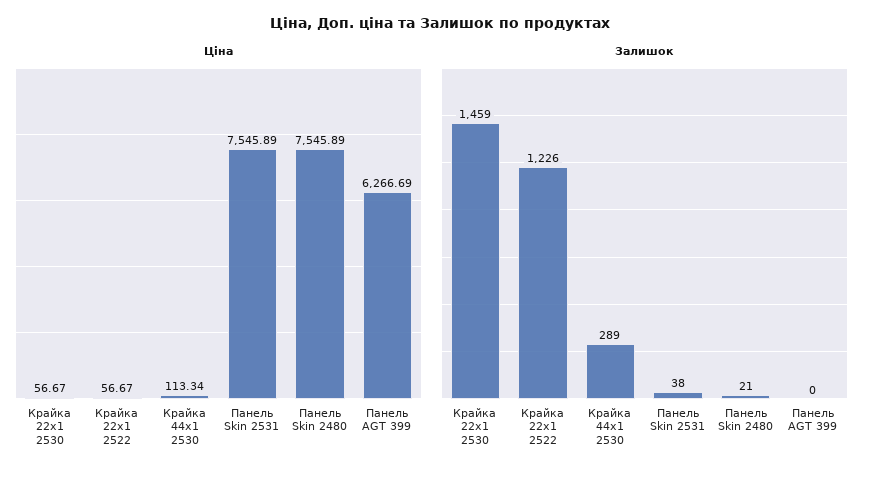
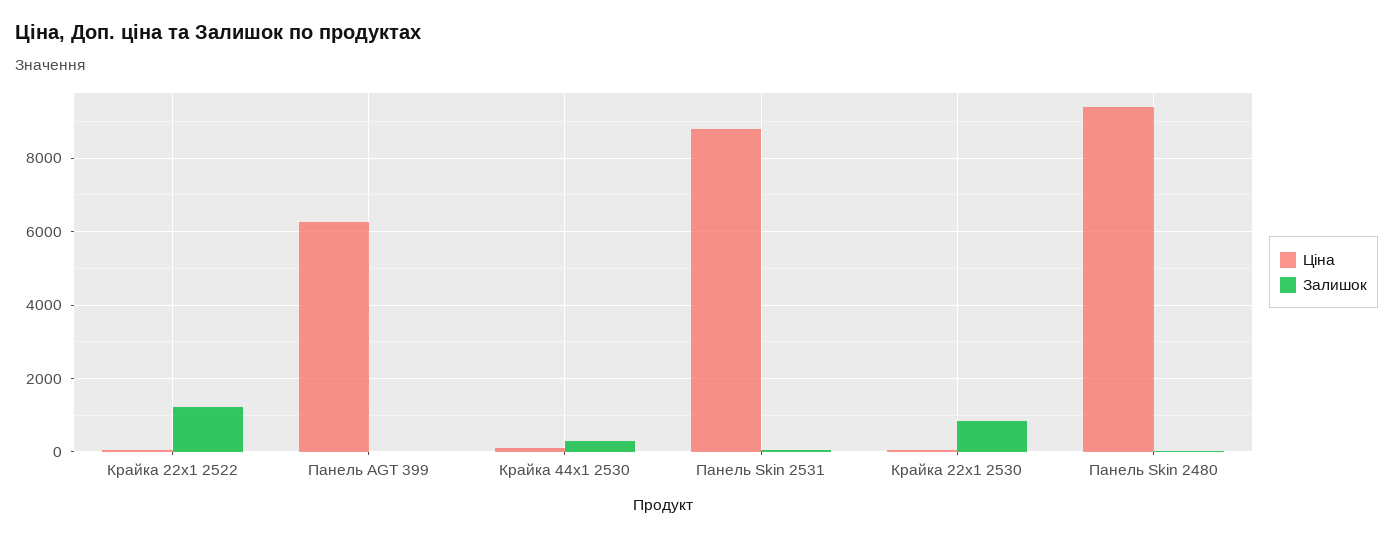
  {
    "Ціна": {
      "Крайка 22x1 2530": 56.67,
      "Крайка 22x1 2522": 56.67,
      "Крайка 44x1 2530": 113.34,
-     "Панель Skin 2531": 7545.89,
+     "Панель Skin 2531": 8800,
-     "Панель Skin 2480": 7545.89,
+     "Панель Skin 2480": 9400,
      "Панель AGT 399": 6266.69
    },
    "Залишок": {
-     "Крайка 22x1 2530": 1459,
+     "Крайка 22x1 2530": 800,
      "Крайка 22x1 2522": 1226,
      "Крайка 44x1 2530": 289,
      "Панель Skin 2531": 38,
      "Панель Skin 2480": 21,
      "Панель AGT 399": 0
    }
  }

